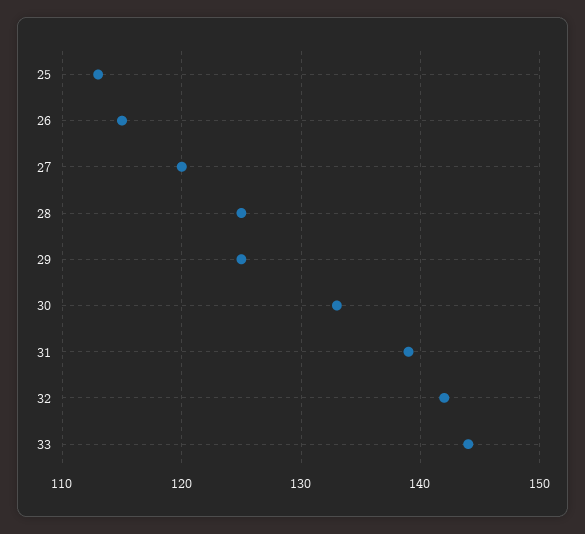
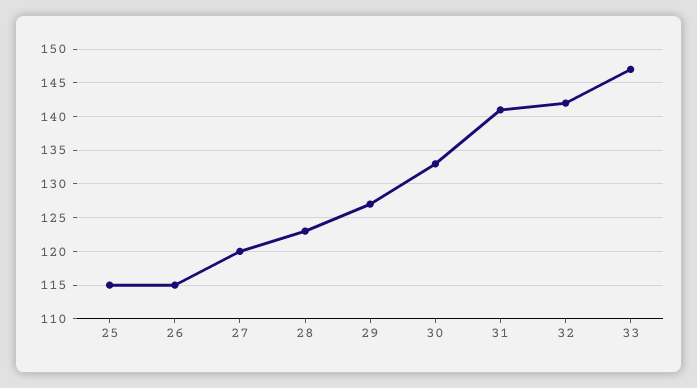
  {
-   "25": 113,
+   "25": 115,
    "26": 115,
    "27": 120,
-   "28": 125,
+   "28": 123,
-   "29": 125,
+   "29": 127,
    "30": 133,
-   "31": 139,
+   "31": 141,
    "32": 142,
-   "33": 144
+   "33": 147
  }

